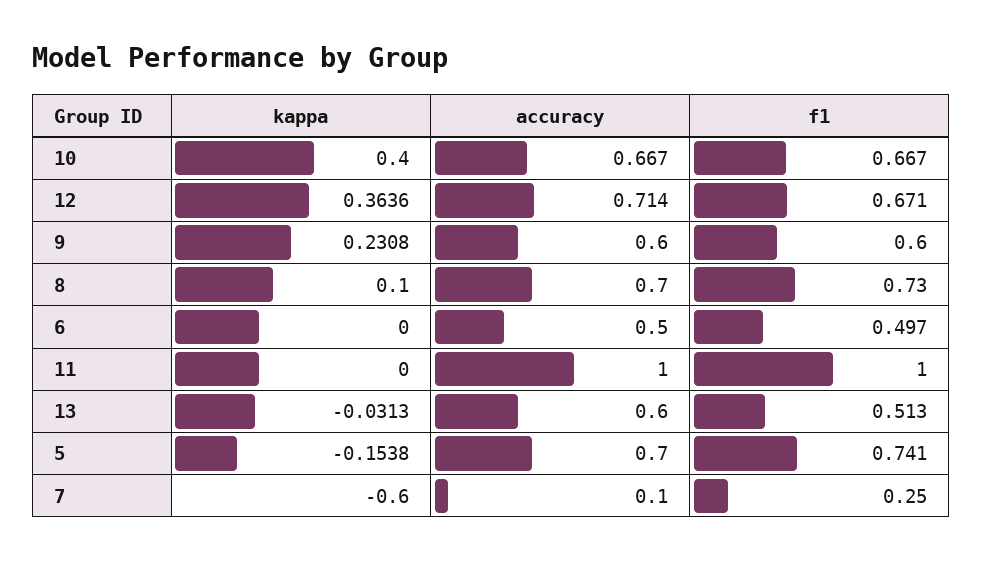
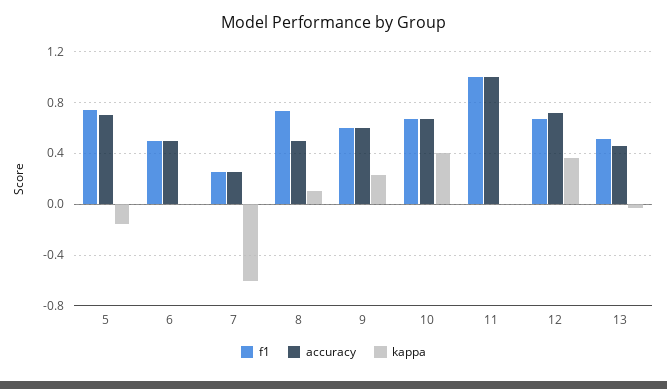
  {
    "kappa": {
      "10": 0.4,
      "12": 0.3636,
      "9": 0.2308,
      "8": 0.1,
      "6": 0,
      "11": 0,
      "13": -0.0313,
      "5": -0.1538,
      "7": -0.6
    },
    "accuracy": {
      "10": 0.667,
      "12": 0.714,
      "9": 0.6,
-     "8": 0.7,
+     "8": 0.5,
      "6": 0.5,
      "11": 1,
-     "13": 0.6,
+     "13": 0.45,
      "5": 0.7,
-     "7": 0.1
+     "7": 0.25
    },
    "f1": {
      "10": 0.667,
      "12": 0.671,
      "9": 0.6,
      "8": 0.73,
      "6": 0.497,
      "11": 1,
      "13": 0.513,
      "5": 0.741,
      "7": 0.25
    }
  }

